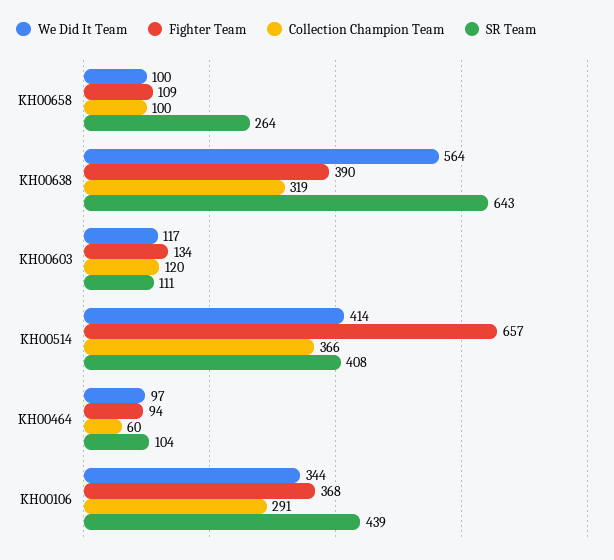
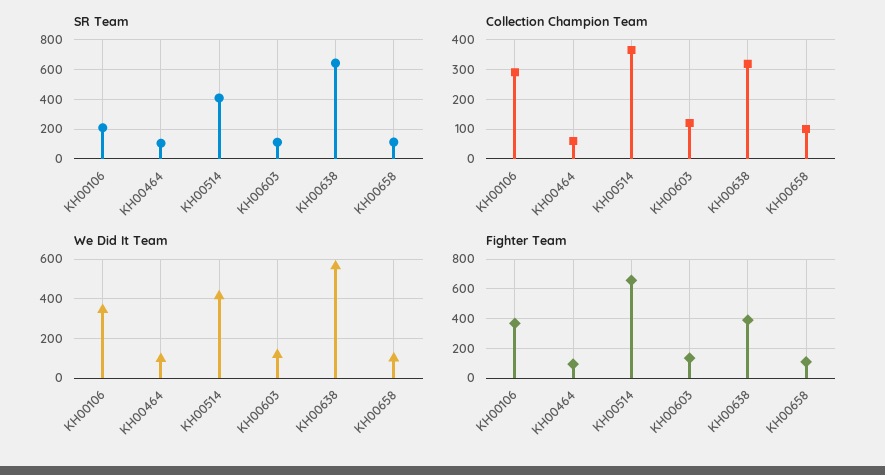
  {
    "We Did It Team": {
      "KH00658": 100,
      "KH00638": 564,
      "KH00603": 117,
      "KH00514": 414,
      "KH00464": 97,
      "KH00106": 344
    },
    "Fighter Team": {
      "KH00658": 109,
      "KH00638": 390,
      "KH00603": 134,
      "KH00514": 657,
      "KH00464": 94,
      "KH00106": 368
    },
    "Collection Champion Team": {
      "KH00658": 100,
      "KH00638": 319,
      "KH00603": 120,
      "KH00514": 366,
      "KH00464": 60,
      "KH00106": 291
    },
    "SR Team": {
-     "KH00658": 264,
+     "KH00658": 100,
      "KH00638": 643,
      "KH00603": 111,
      "KH00514": 408,
      "KH00464": 104,
-     "KH00106": 439
+     "KH00106": 200
    }
  }

